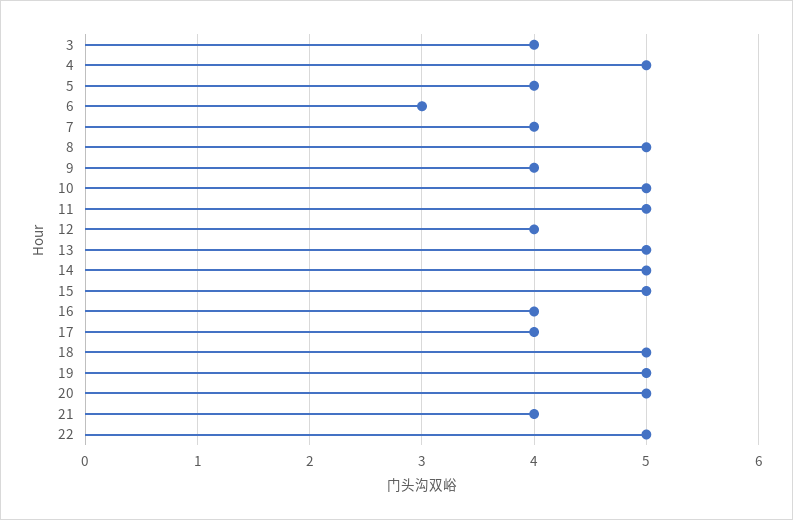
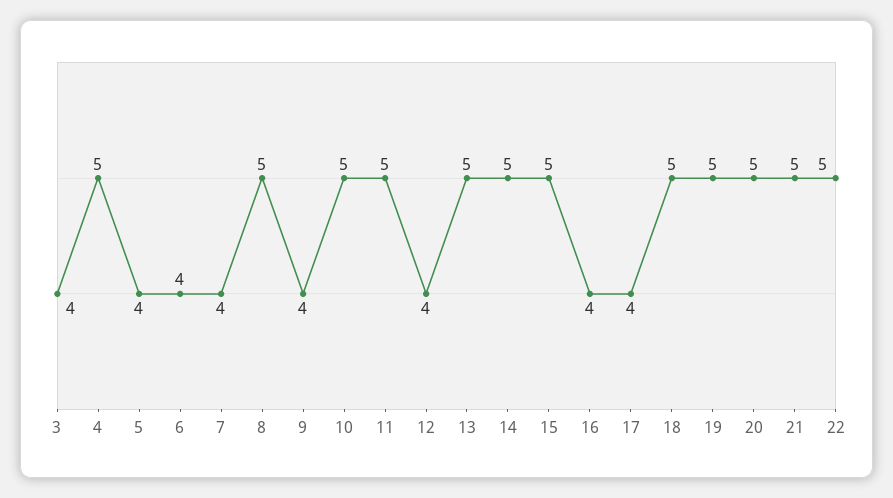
  {
    "3": 4,
    "4": 5,
    "5": 4,
-   "6": 3,
+   "6": 4,
    "7": 4,
    "8": 5,
    "9": 4,
    "10": 5,
    "11": 5,
    "12": 4,
    "13": 5,
    "14": 5,
    "15": 5,
    "16": 4,
    "17": 4,
    "18": 5,
    "19": 5,
    "20": 5,
-   "21": 4,
+   "21": 5,
    "22": 5
  }

